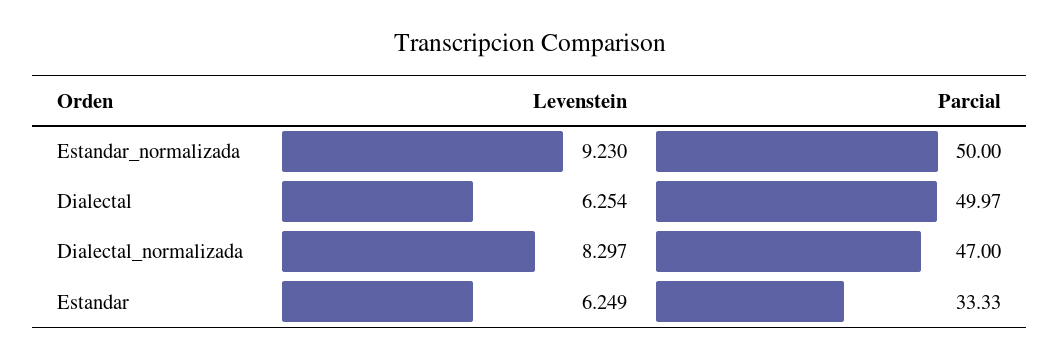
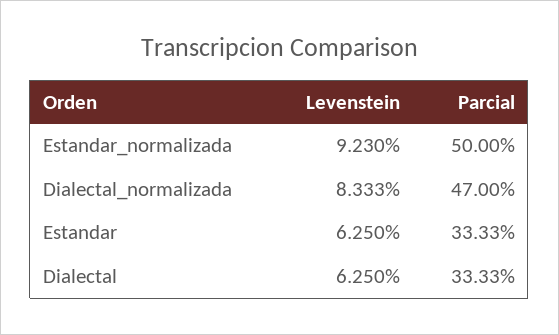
  {
    "Levenstein": {
      "Estandar_normalizada": 9.23,
-     "Dialectal": 6.254,
+     "Dialectal": 6.25,
-     "Dialectal_normalizada": 8.297,
+     "Dialectal_normalizada": 8.333,
-     "Estandar": 6.249
+     "Estandar": 6.25
    },
    "Parcial": {
      "Estandar_normalizada": 50,
-     "Dialectal": 49.97,
+     "Dialectal": 33.33,
      "Dialectal_normalizada": 47,
      "Estandar": 33.33
    }
  }

